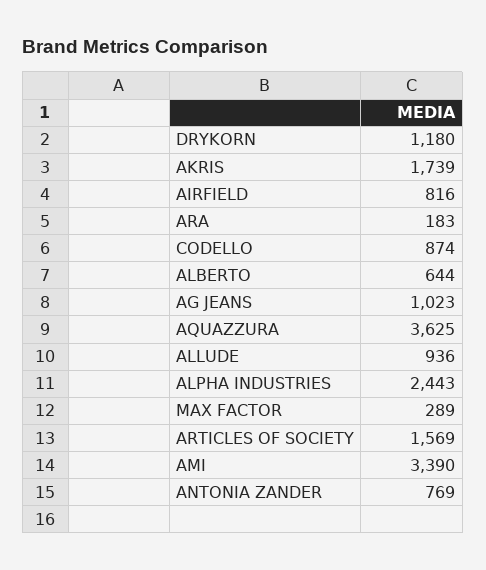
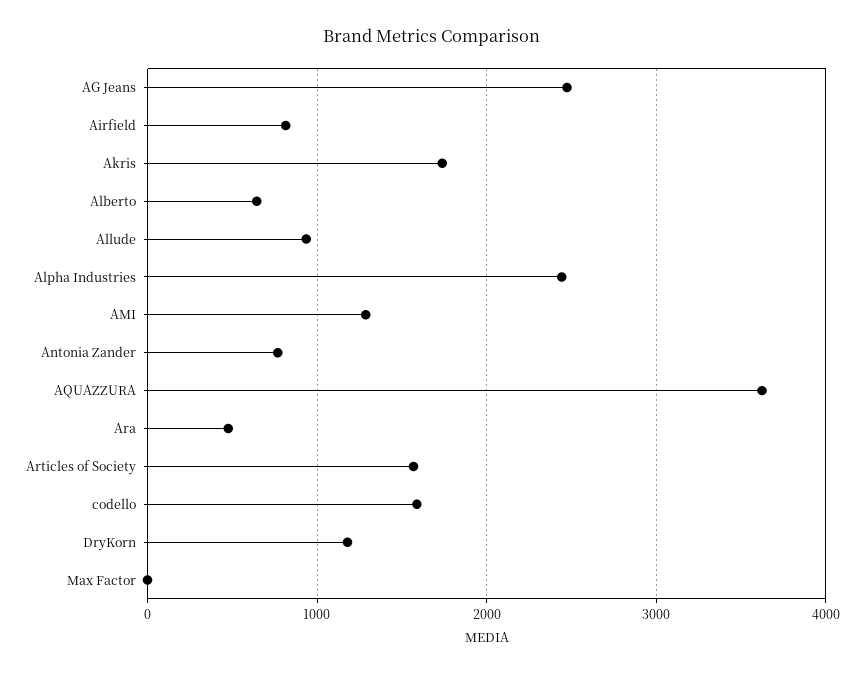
  {
    "DRYKORN": 1180,
    "AKRIS": 1739,
    "AIRFIELD": 816,
-   "ARA": 183,
+   "ARA": 500,
-   "CODELLO": 874,
+   "CODELLO": 1600,
    "ALBERTO": 644,
-   "AG JEANS": 1023,
+   "AG JEANS": 2500,
    "AQUAZZURA": 3625,
    "ALLUDE": 936,
    "ALPHA INDUSTRIES": 2443,
-   "MAX FACTOR": 289,
+   "MAX FACTOR": 0,
    "ARTICLES OF SOCIETY": 1569,
-   "AMI": 3390,
+   "AMI": 1300,
    "ANTONIA ZANDER": 769
  }

